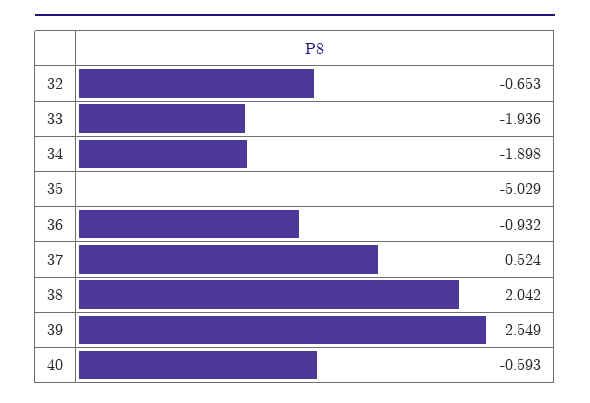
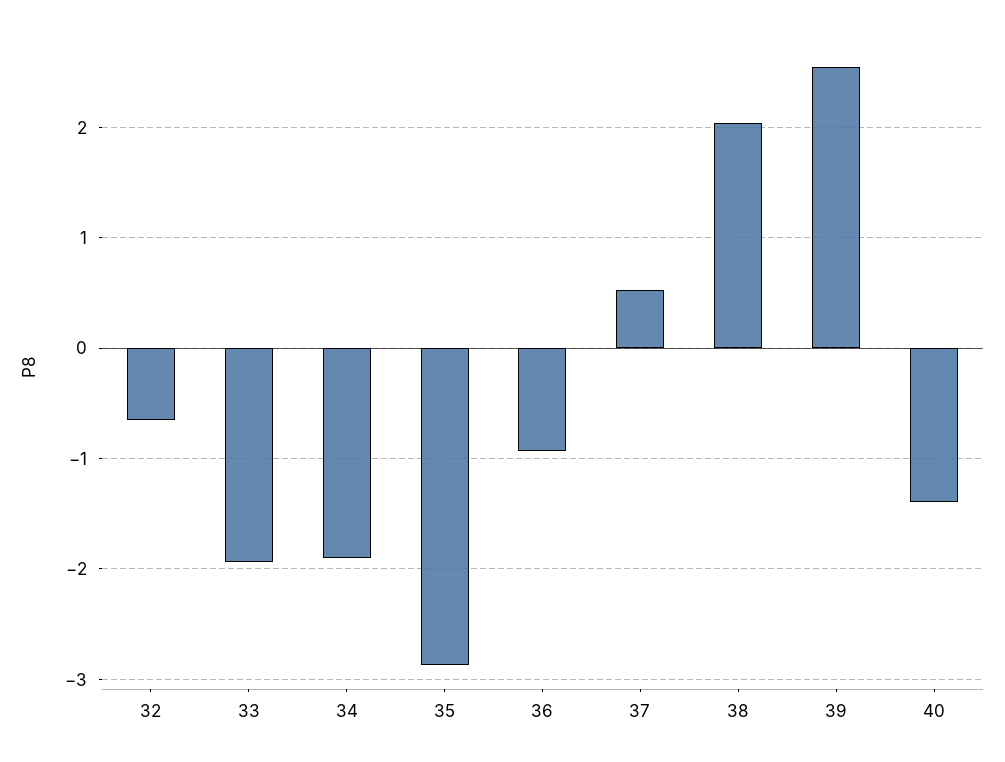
  {
    "32": -0.653,
    "33": -1.936,
    "34": -1.898,
-   "35": -5.029,
+   "35": -2.9,
    "36": -0.932,
    "37": 0.524,
    "38": 2.042,
    "39": 2.549,
-   "40": -0.593
+   "40": -1.4
  }

